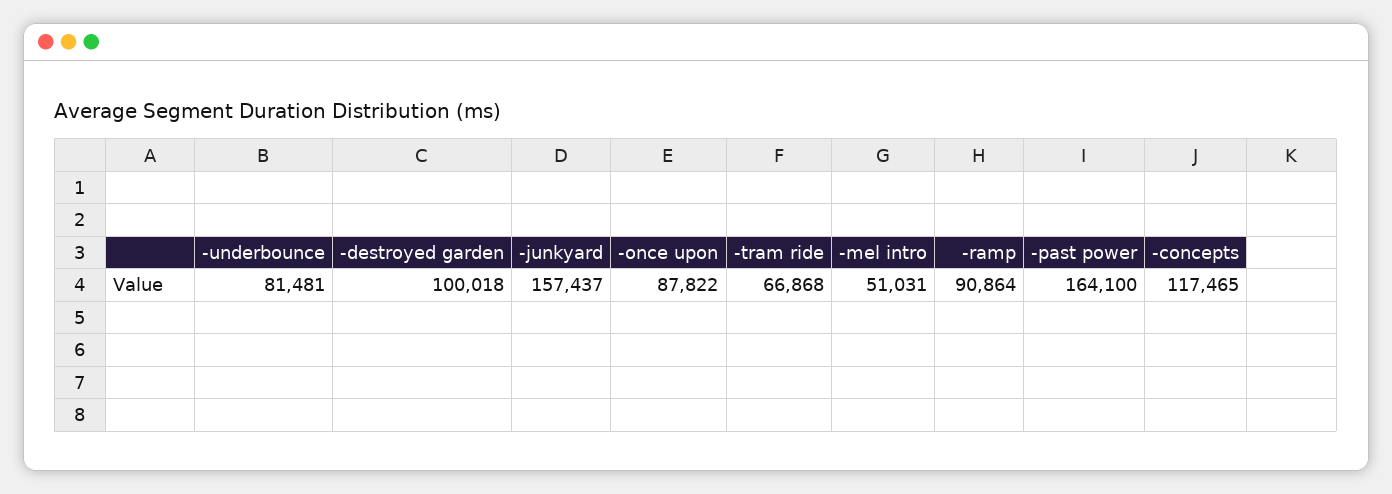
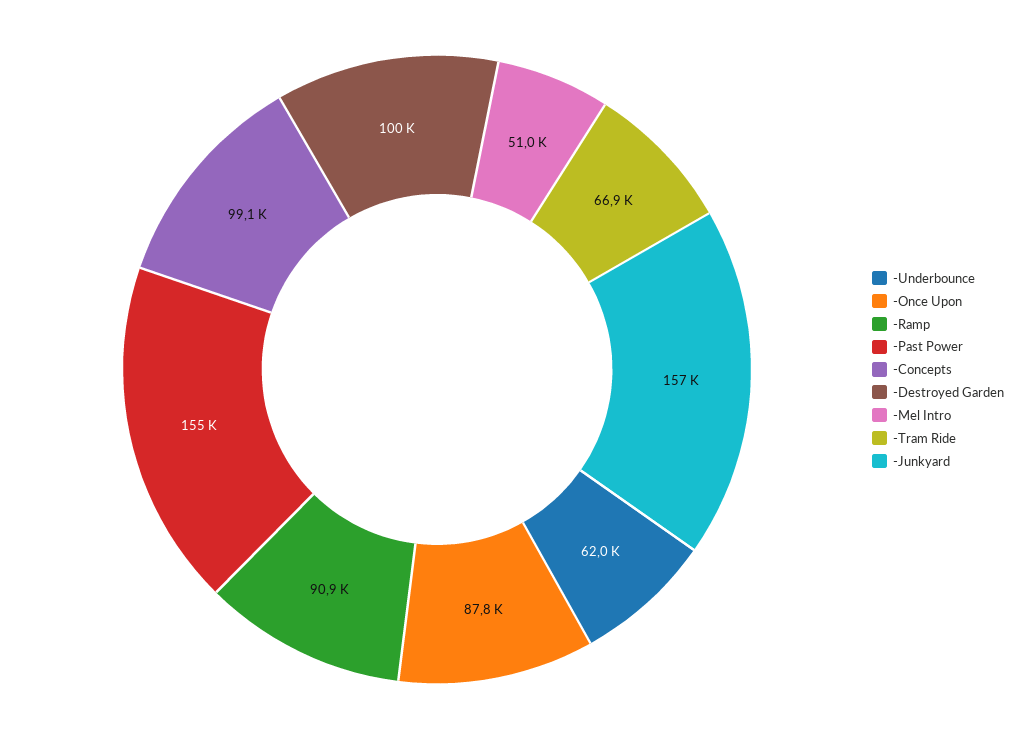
  {
-   "-underbounce": 81481,
+   "-underbounce": 62000,
    "-destroyed garden": 100018,
    "-junkyard": 157437,
    "-once upon": 87822,
    "-tram ride": 66868,
    "-mel intro": 51031,
    "-ramp": 90864,
-   "-past power": 164100,
+   "-past power": 155000,
-   "-concepts": 117465
+   "-concepts": 99100
  }

